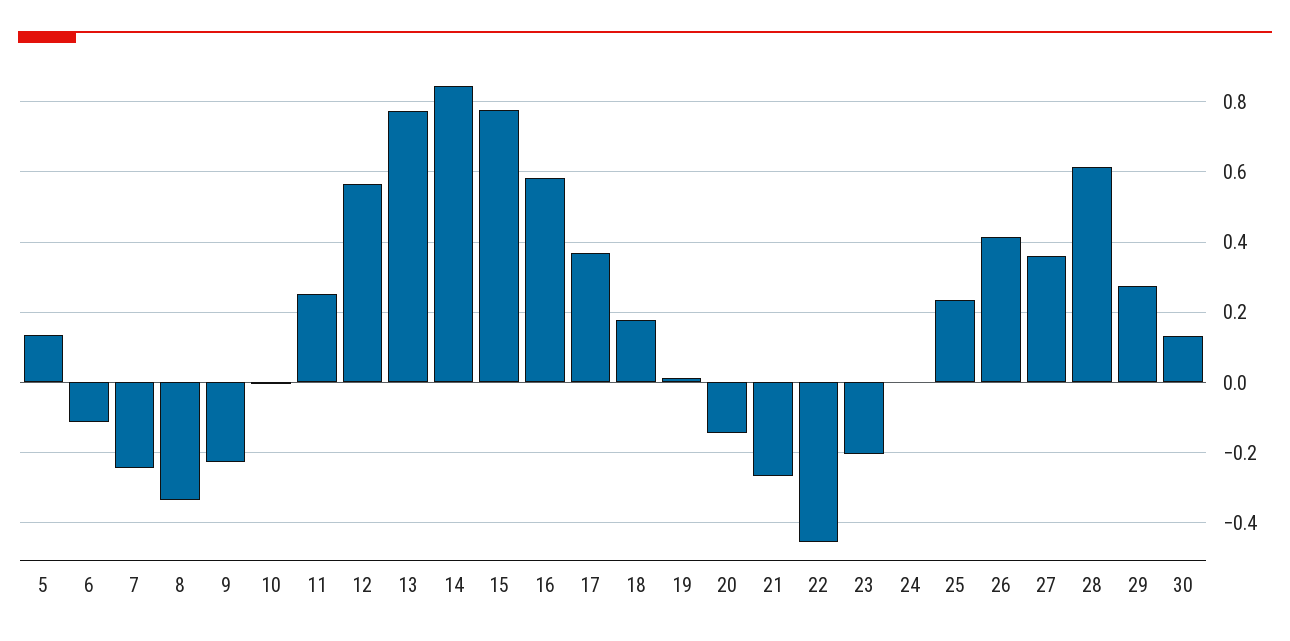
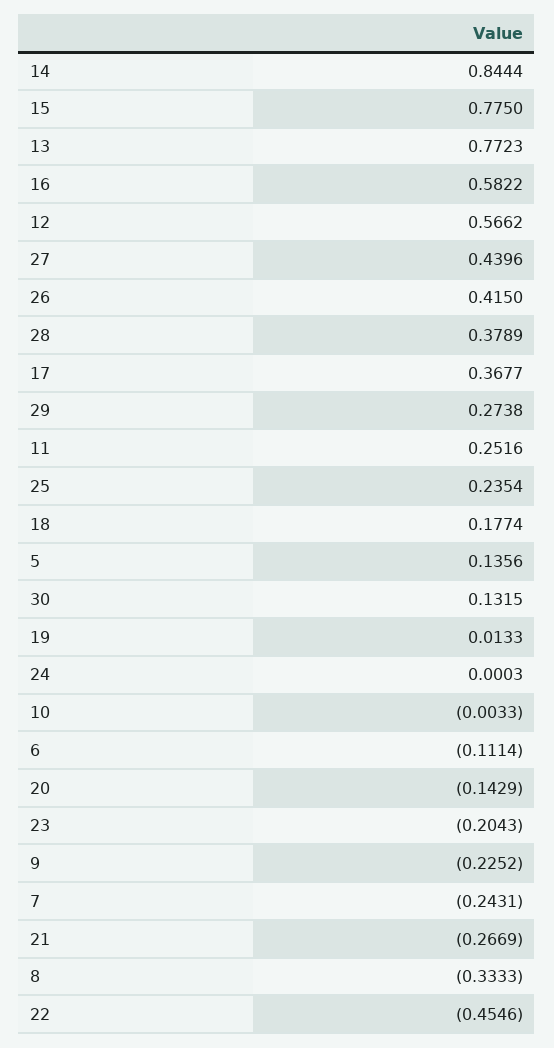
  {
    "5": 0.1356,
    "6": -0.1114,
    "7": -0.2431,
    "8": -0.3333,
    "9": -0.2252,
    "10": -0.0033,
    "11": 0.2516,
    "12": 0.5662,
    "13": 0.7723,
    "14": 0.8444,
    "15": 0.775,
    "16": 0.5822,
    "17": 0.3677,
    "18": 0.1774,
    "19": 0.0133,
    "20": -0.1429,
    "21": -0.2669,
    "22": -0.4546,
    "23": -0.2043,
    "24": 0.0003,
    "25": 0.2354,
    "26": 0.415,
-   "27": 0.36,
+   "27": 0.4396,
-   "28": 0.62,
+   "28": 0.3789,
    "29": 0.2738,
    "30": 0.1315
  }

